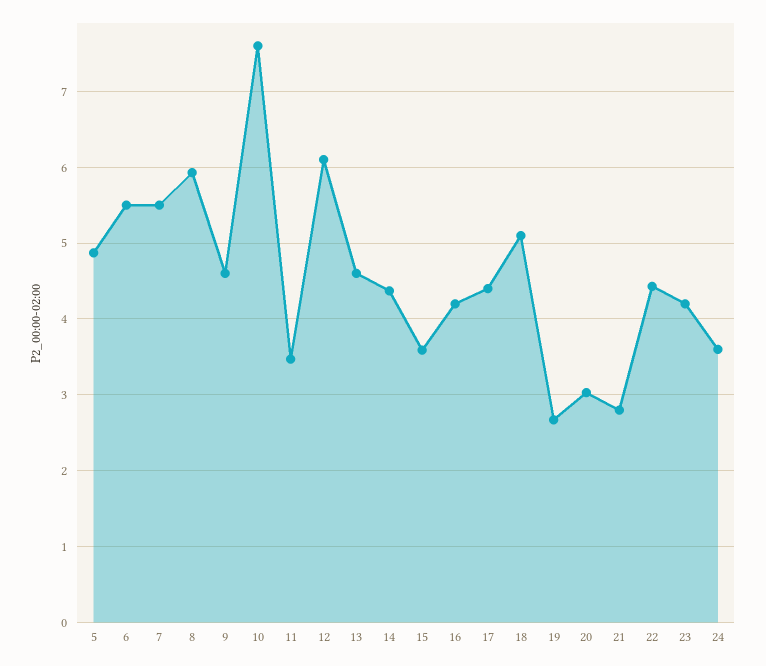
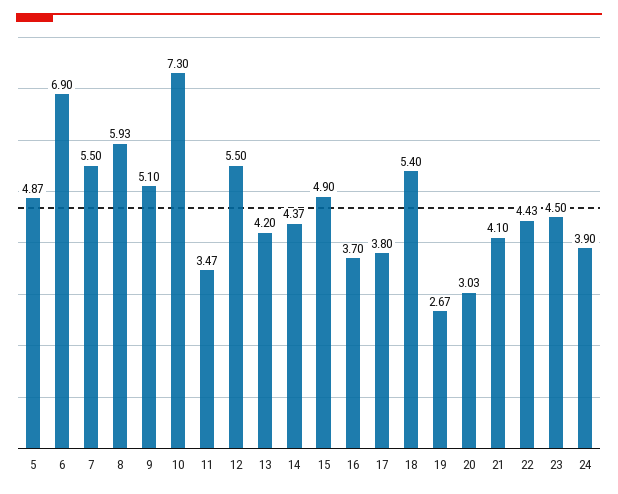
  {
    "5": 4.87,
-   "6": 5.5,
+   "6": 6.9,
    "7": 5.5,
    "8": 5.93,
-   "9": 4.6,
+   "9": 5.1,
-   "10": 7.6,
+   "10": 7.3,
    "11": 3.47,
-   "12": 6.1,
+   "12": 5.5,
-   "13": 4.6,
+   "13": 4.2,
    "14": 4.37,
-   "15": 3.6,
+   "15": 4.9,
-   "16": 4.2,
+   "16": 3.7,
-   "17": 4.4,
+   "17": 3.8,
-   "18": 5.1,
+   "18": 5.4,
    "19": 2.67,
    "20": 3.03,
-   "21": 2.8,
+   "21": 4.1,
    "22": 4.43,
-   "23": 4.2,
+   "23": 4.5,
-   "24": 3.6
+   "24": 3.9
  }

